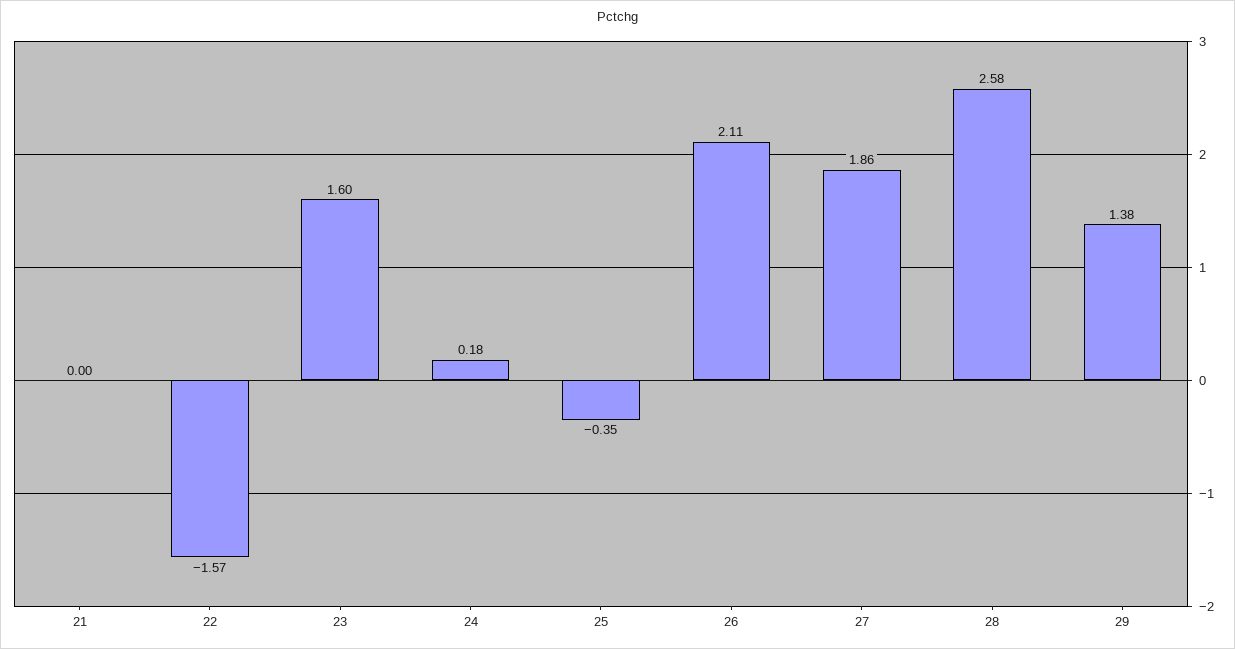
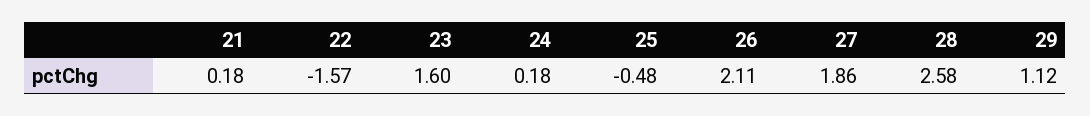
  {
-   "21": 0,
+   "21": 0.18,
    "22": -1.57,
    "23": 1.6,
    "24": 0.18,
-   "25": -0.35,
+   "25": -0.48,
    "26": 2.11,
    "27": 1.86,
    "28": 2.58,
-   "29": 1.38
+   "29": 1.12
  }

